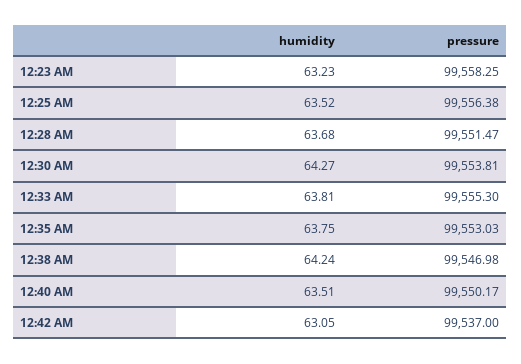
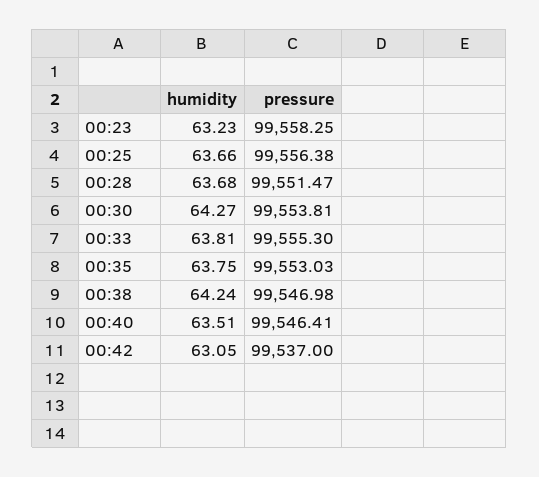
  {
    "humidity": {
      "12:23 AM": 63.23,
-     "12:25 AM": 63.52,
+     "12:25 AM": 63.66,
      "12:28 AM": 63.68,
      "12:30 AM": 64.27,
      "12:33 AM": 63.81,
      "12:35 AM": 63.75,
      "12:38 AM": 64.24,
      "12:40 AM": 63.51,
      "12:42 AM": 63.05
    },
    "pressure": {
      "12:23 AM": 99558.25,
      "12:25 AM": 99556.38,
      "12:28 AM": 99551.47,
      "12:30 AM": 99553.81,
      "12:33 AM": 99555.3,
      "12:35 AM": 99553.03,
      "12:38 AM": 99546.98,
-     "12:40 AM": 99550.17,
+     "12:40 AM": 99546.41,
      "12:42 AM": 99537
    }
  }

